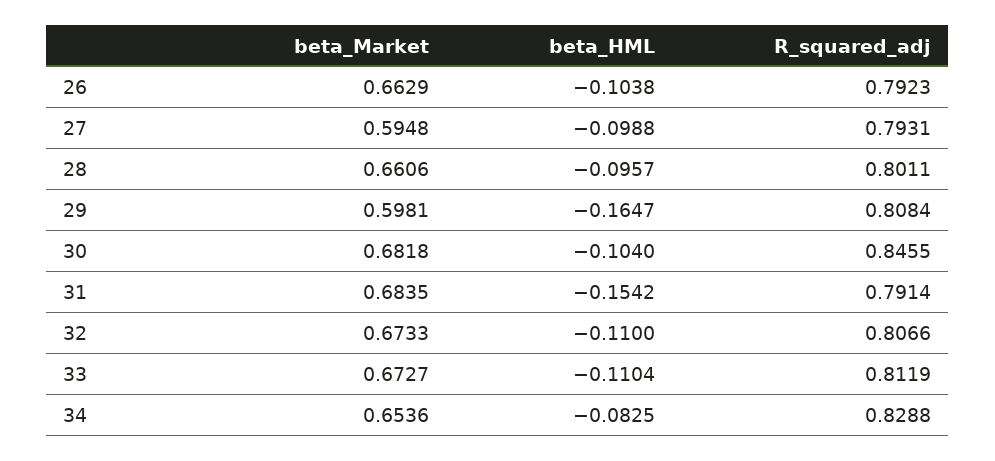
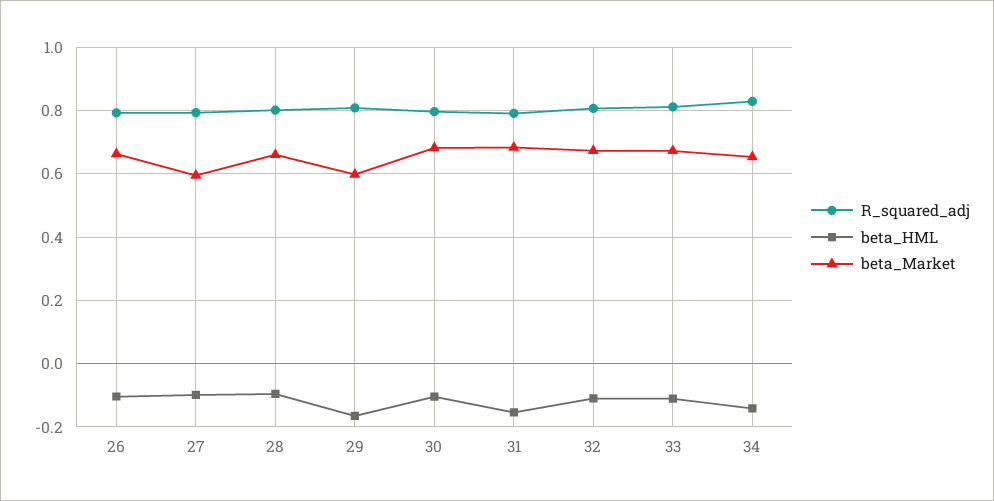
  {
    "beta_Market": {
      "26": 0.6629,
      "27": 0.5948,
      "28": 0.6606,
      "29": 0.5981,
      "30": 0.6818,
      "31": 0.6835,
      "32": 0.6733,
      "33": 0.6727,
      "34": 0.6536
    },
    "beta_HML": {
      "26": -0.1038,
      "27": -0.0988,
      "28": -0.0957,
      "29": -0.1647,
      "30": -0.104,
      "31": -0.1542,
      "32": -0.11,
      "33": -0.1104,
-     "34": -0.0825
+     "34": -0.14
    },
    "R_squared_adj": {
      "26": 0.7923,
      "27": 0.7931,
      "28": 0.8011,
      "29": 0.8084,
-     "30": 0.8455,
+     "30": 0.8,
      "31": 0.7914,
      "32": 0.8066,
      "33": 0.8119,
      "34": 0.8288
    }
  }

